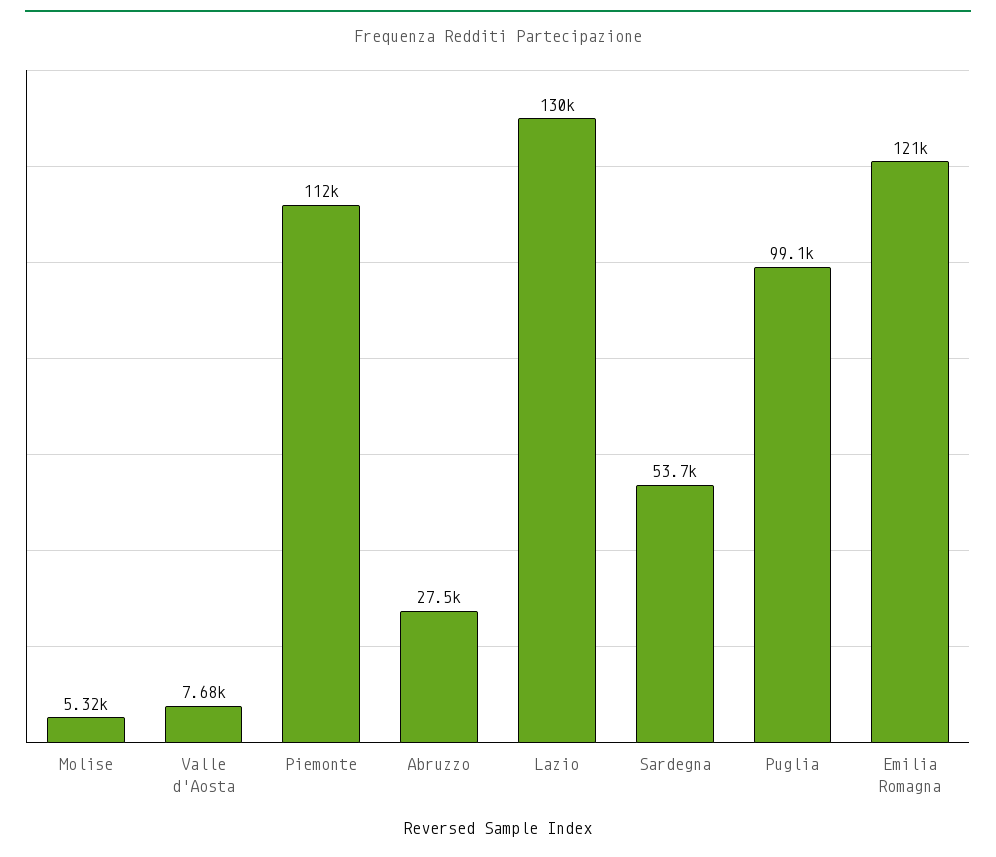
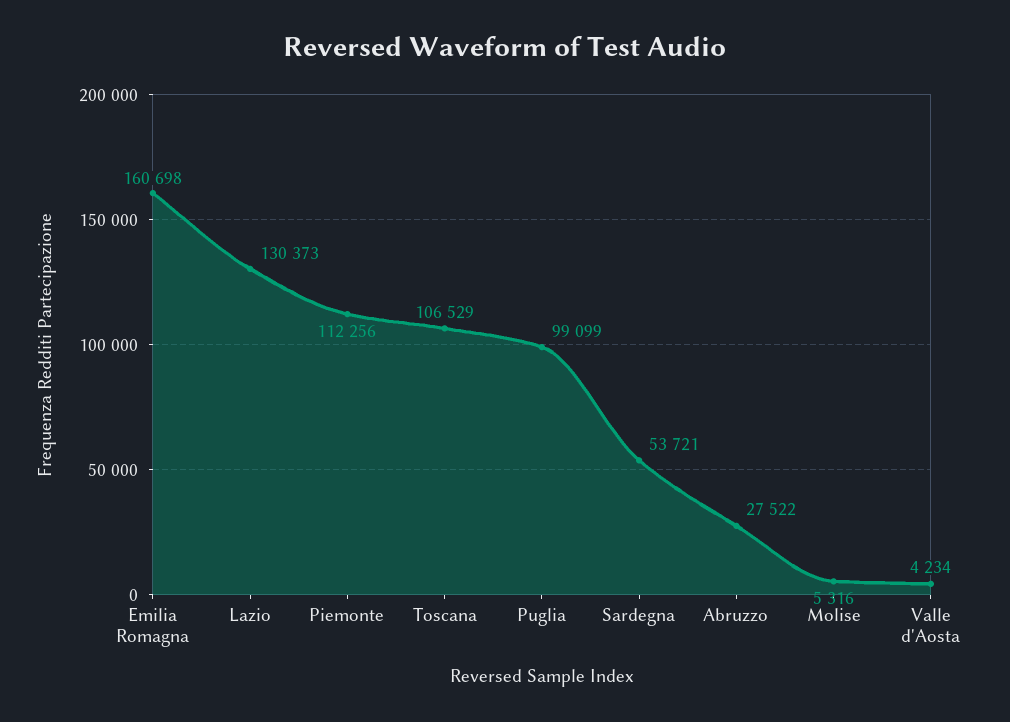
  {
    "Molise": 5316,
-   "Valle d'Aosta": 7680,
+   "Valle d'Aosta": 4234,
    "Piemonte": 112256,
    "Abruzzo": 27522,
    "Lazio": 130373,
    "Sardegna": 53721,
    "Puglia": 99099,
-   "Emilia Romagna": 121000
+   "Emilia Romagna": 160698,
+   "Toscana": 106529
  }

